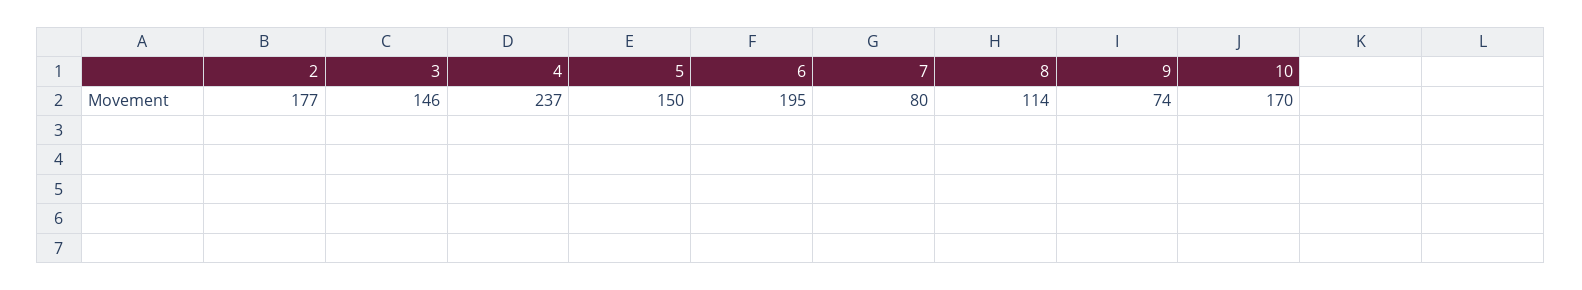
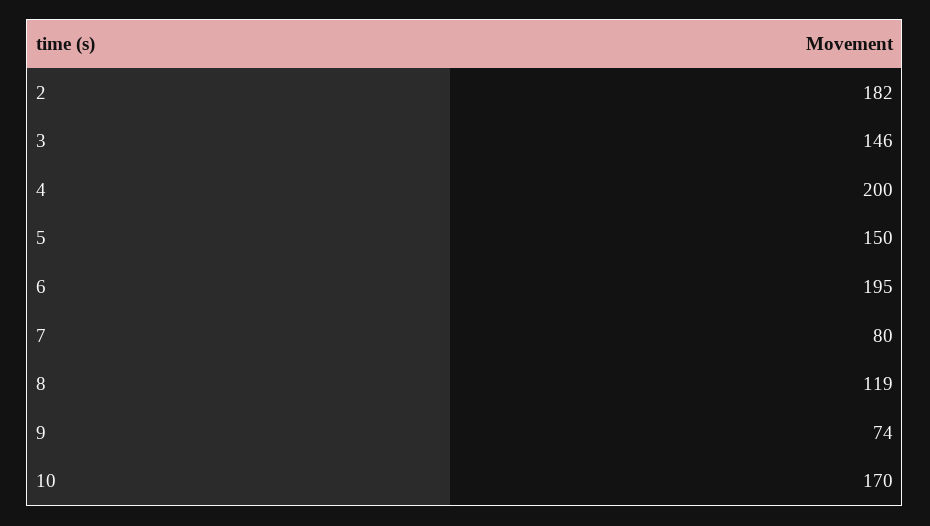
  {
-   "2": 177,
+   "2": 182,
    "3": 146,
-   "4": 237,
+   "4": 200,
    "5": 150,
    "6": 195,
    "7": 80,
-   "8": 114,
+   "8": 119,
    "9": 74,
    "10": 170
  }

